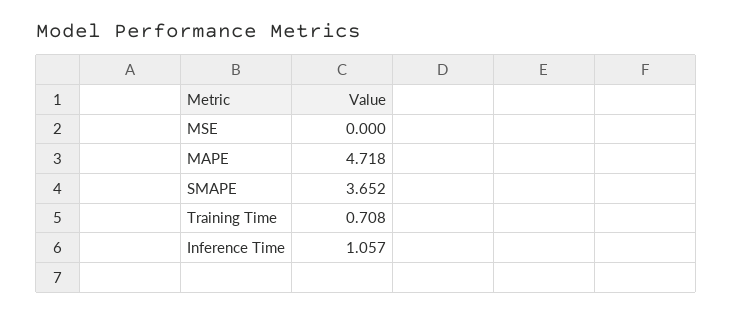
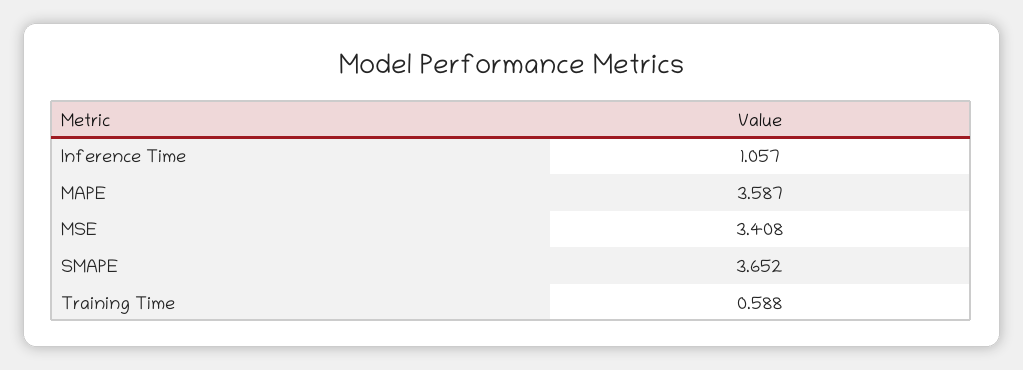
  {
-   "MSE": 0,
+   "MSE": 3.408,
-   "MAPE": 4.718,
+   "MAPE": 3.587,
    "SMAPE": 3.652,
-   "Training Time": 0.708,
+   "Training Time": 0.588,
    "Inference Time": 1.057
  }

